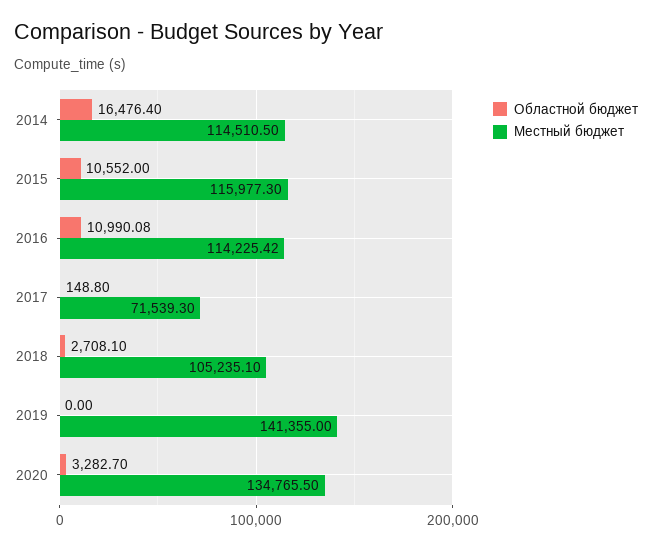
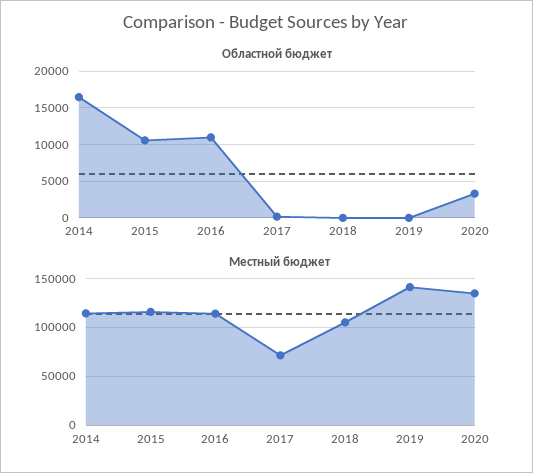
  {
    "Областной бюджет": {
      "2014": 16476.4,
      "2015": 10552,
      "2016": 10990.08,
      "2017": 148.8,
-     "2018": 2708.1,
+     "2018": 0,
      "2019": 0,
      "2020": 3282.7
    },
    "Местный бюджет": {
      "2014": 114510.5,
      "2015": 115977.3,
      "2016": 114225.42,
      "2017": 71539.3,
      "2018": 105235.1,
      "2019": 141355,
      "2020": 134765.5
    }
  }

